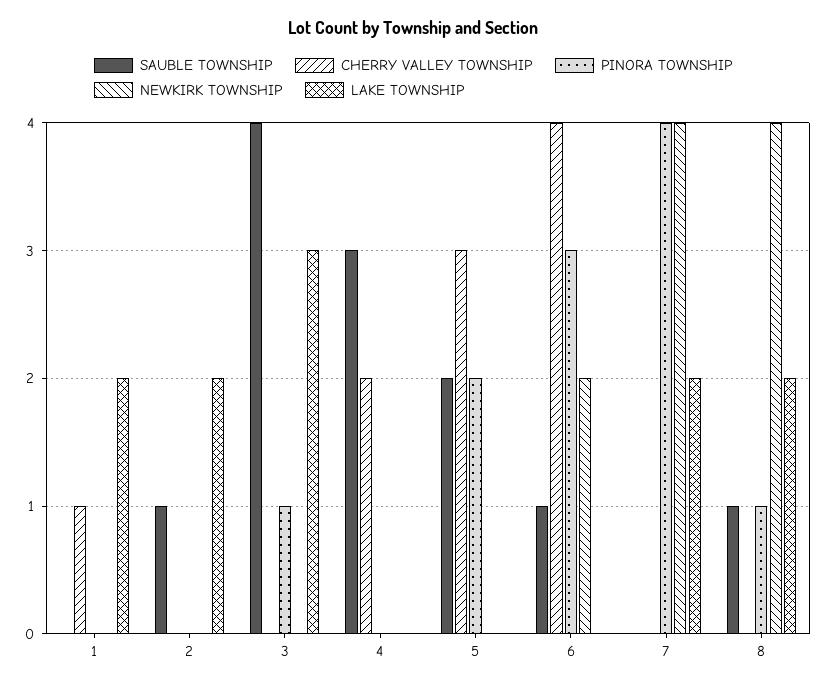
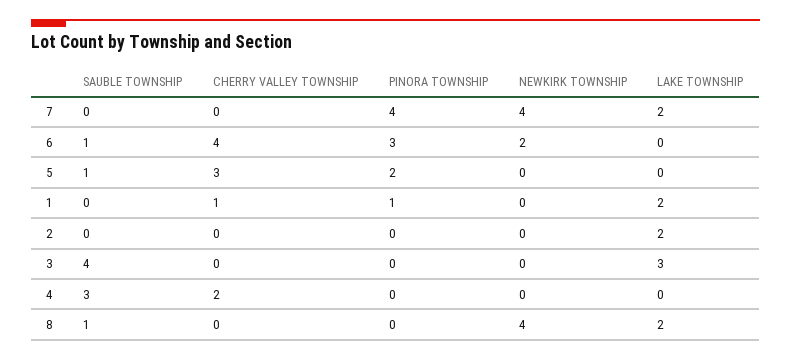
  {
    "SAUBLE TOWNSHIP": {
      "1": 0,
-     "2": 1,
+     "2": 0,
      "3": 4,
      "4": 3,
-     "5": 2,
+     "5": 1,
      "6": 1,
      "7": 0,
      "8": 1
    },
    "CHERRY VALLEY TOWNSHIP": {
      "1": 1,
      "2": 0,
      "3": 0,
      "4": 2,
      "5": 3,
      "6": 4,
      "7": 0,
      "8": 0
    },
    "PINORA TOWNSHIP": {
-     "1": 0,
+     "1": 1,
      "2": 0,
-     "3": 1,
+     "3": 0,
      "4": 0,
      "5": 2,
      "6": 3,
      "7": 4,
-     "8": 1
+     "8": 0
    },
    "NEWKIRK TOWNSHIP": {
      "1": 0,
      "2": 0,
      "3": 0,
      "4": 0,
      "5": 0,
      "6": 2,
      "7": 4,
      "8": 4
    },
    "LAKE TOWNSHIP": {
      "1": 2,
      "2": 2,
      "3": 3,
      "4": 0,
      "5": 0,
      "6": 0,
      "7": 2,
      "8": 2
    }
  }

